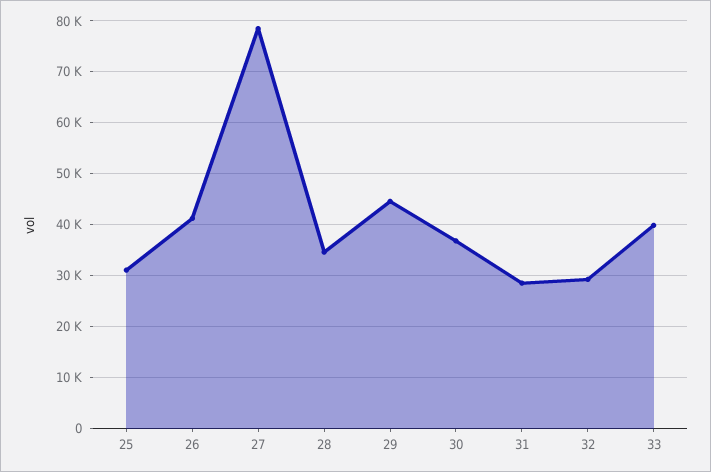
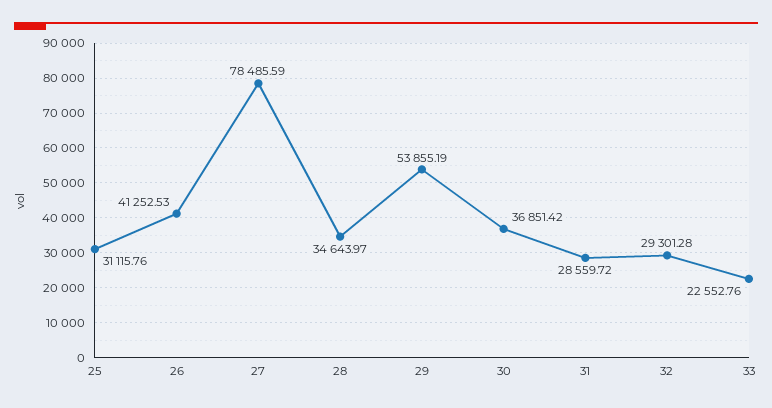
  {
    "25": 31115.76,
    "26": 41252.53,
    "27": 78485.59,
    "28": 34643.97,
-   "29": 44000,
+   "29": 53855.19,
    "30": 36851.42,
    "31": 28559.72,
    "32": 29301.28,
-   "33": 40000
+   "33": 22552.76
  }

